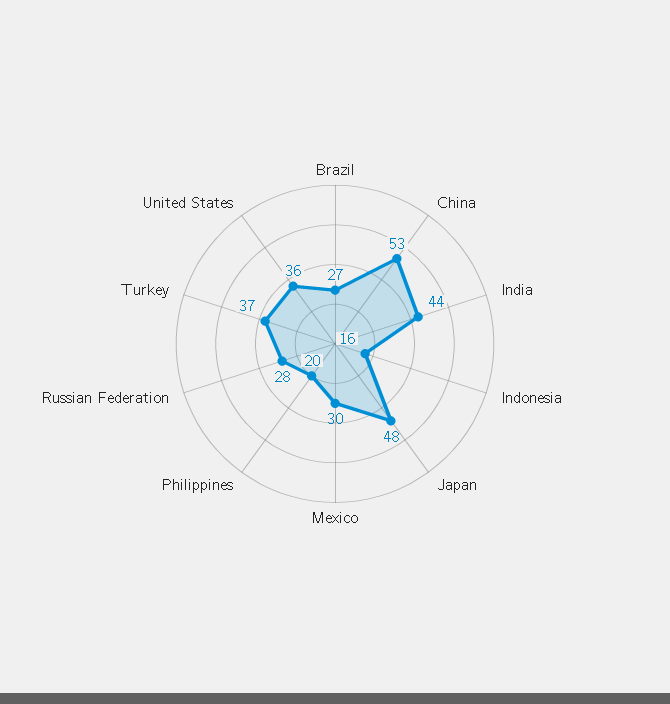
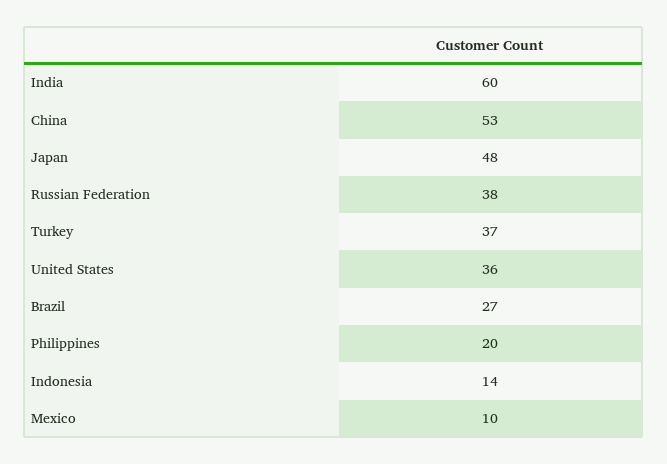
  {
    "Brazil": 27,
    "China": 53,
-   "India": 44,
+   "India": 60,
-   "Indonesia": 16,
+   "Indonesia": 14,
    "Japan": 48,
-   "Mexico": 30,
+   "Mexico": 10,
    "Philippines": 20,
-   "Russian Federation": 28,
+   "Russian Federation": 38,
    "Turkey": 37,
    "United States": 36
  }

